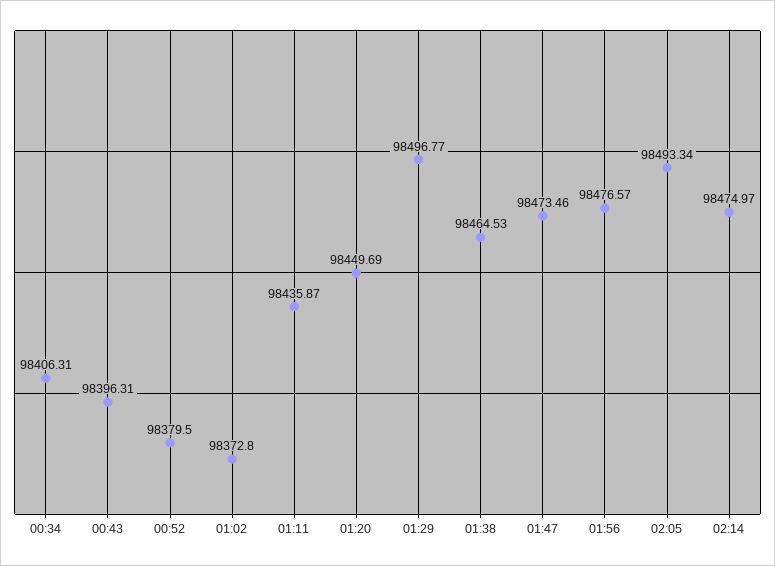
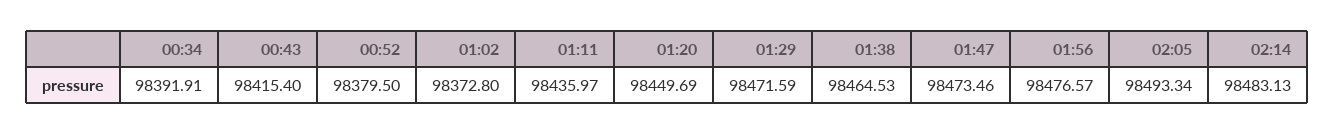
  {
-   "00:34": 98406.31,
+   "00:34": 98391.91,
-   "00:43": 98396.31,
+   "00:43": 98415.4,
    "00:52": 98379.5,
    "01:02": 98372.8,
-   "01:11": 98435.87,
+   "01:11": 98435.97,
    "01:20": 98449.69,
-   "01:29": 98496.77,
+   "01:29": 98471.59,
    "01:38": 98464.53,
    "01:47": 98473.46,
    "01:56": 98476.57,
    "02:05": 98493.34,
-   "02:14": 98474.97
+   "02:14": 98483.13
  }

